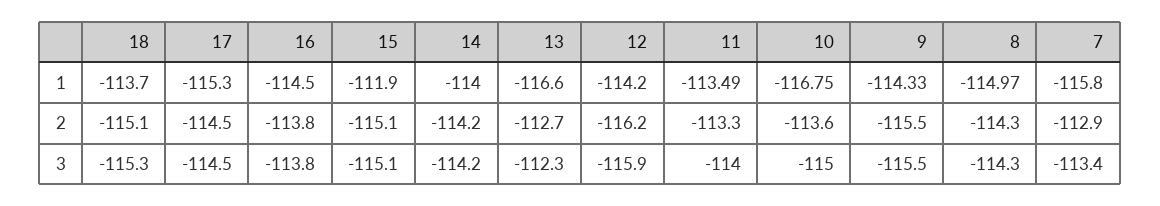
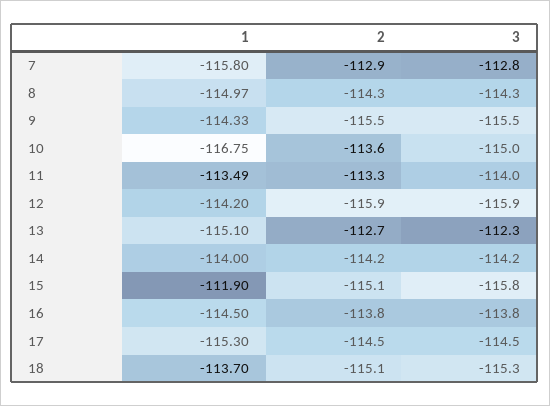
  {
    "18": {
      "1": -113.7,
      "2": -115.1,
      "3": -115.3
    },
    "17": {
      "1": -115.3,
      "2": -114.5,
      "3": -114.5
    },
    "16": {
      "1": -114.5,
      "2": -113.8,
      "3": -113.8
    },
    "15": {
      "1": -111.9,
      "2": -115.1,
-     "3": -115.1
+     "3": -115.8
    },
    "14": {
      "1": -114,
      "2": -114.2,
      "3": -114.2
    },
    "13": {
-     "1": -116.6,
+     "1": -115.1,
      "2": -112.7,
      "3": -112.3
    },
    "12": {
      "1": -114.2,
-     "2": -116.2,
+     "2": -115.9,
      "3": -115.9
    },
    "11": {
      "1": -113.49,
      "2": -113.3,
      "3": -114
    },
    "10": {
      "1": -116.75,
      "2": -113.6,
      "3": -115
    },
    "9": {
      "1": -114.33,
      "2": -115.5,
      "3": -115.5
    },
    "8": {
      "1": -114.97,
      "2": -114.3,
      "3": -114.3
    },
    "7": {
      "1": -115.8,
      "2": -112.9,
-     "3": -113.4
+     "3": -112.8
    }
  }

